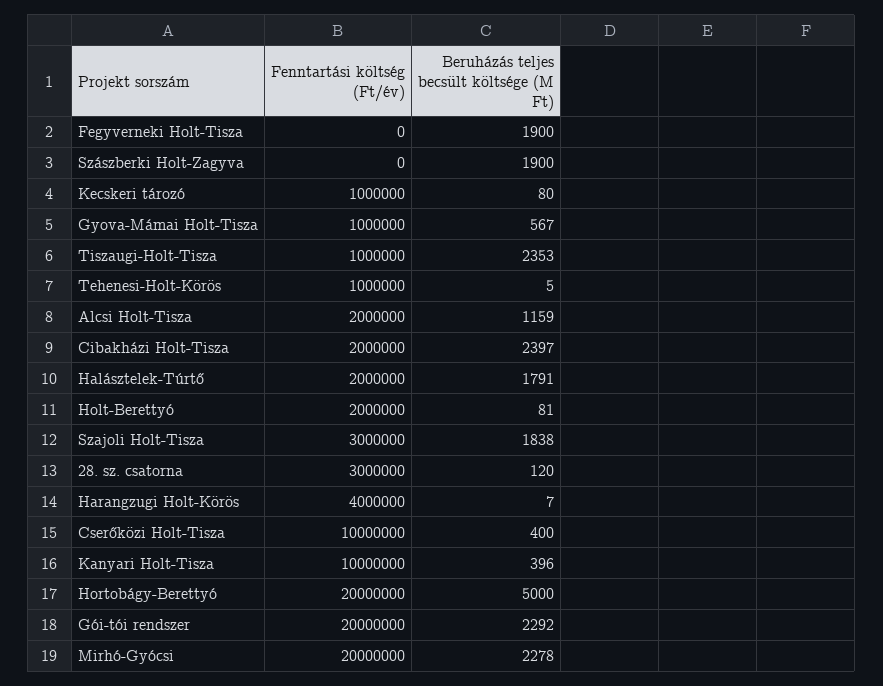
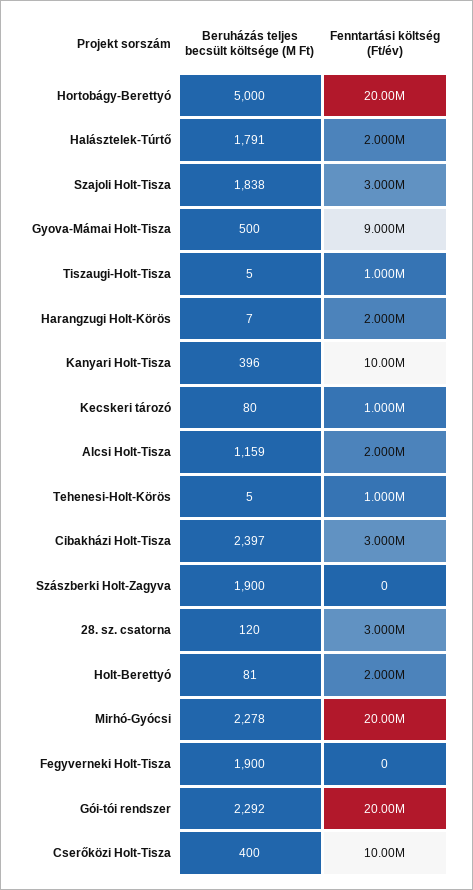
  {
    "Fenntartási költség (Ft/év)": {
      "Fegyverneki Holt-Tisza": 0,
      "Szászberki Holt-Zagyva": 0,
      "Kecskeri tározó": 1000000,
-     "Gyova-Mámai Holt-Tisza": 1000000,
+     "Gyova-Mámai Holt-Tisza": 9000000,
      "Tiszaugi-Holt-Tisza": 1000000,
      "Tehenesi-Holt-Körös": 1000000,
      "Alcsi Holt-Tisza": 2000000,
-     "Cibakházi Holt-Tisza": 2000000,
+     "Cibakházi Holt-Tisza": 3000000,
      "Halásztelek-Túrtő": 2000000,
      "Holt-Berettyó": 2000000,
      "Szajoli Holt-Tisza": 3000000,
      "28. sz. csatorna": 3000000,
-     "Harangzugi Holt-Körös": 4000000,
+     "Harangzugi Holt-Körös": 2000000,
      "Cserőközi Holt-Tisza": 10000000,
      "Kanyari Holt-Tisza": 10000000,
      "Hortobágy-Berettyó": 20000000,
      "Gói-tói rendszer": 20000000,
      "Mirhó-Gyócsi": 20000000
    },
    "Beruházás teljes becsült költsége (M Ft)": {
      "Fegyverneki Holt-Tisza": 1900,
      "Szászberki Holt-Zagyva": 1900,
      "Kecskeri tározó": 80,
-     "Gyova-Mámai Holt-Tisza": 567,
+     "Gyova-Mámai Holt-Tisza": 500,
-     "Tiszaugi-Holt-Tisza": 2353,
+     "Tiszaugi-Holt-Tisza": 5,
      "Tehenesi-Holt-Körös": 5,
      "Alcsi Holt-Tisza": 1159,
      "Cibakházi Holt-Tisza": 2397,
      "Halásztelek-Túrtő": 1791,
      "Holt-Berettyó": 81,
      "Szajoli Holt-Tisza": 1838,
      "28. sz. csatorna": 120,
      "Harangzugi Holt-Körös": 7,
      "Cserőközi Holt-Tisza": 400,
      "Kanyari Holt-Tisza": 396,
      "Hortobágy-Berettyó": 5000,
      "Gói-tói rendszer": 2292,
      "Mirhó-Gyócsi": 2278
    }
  }

